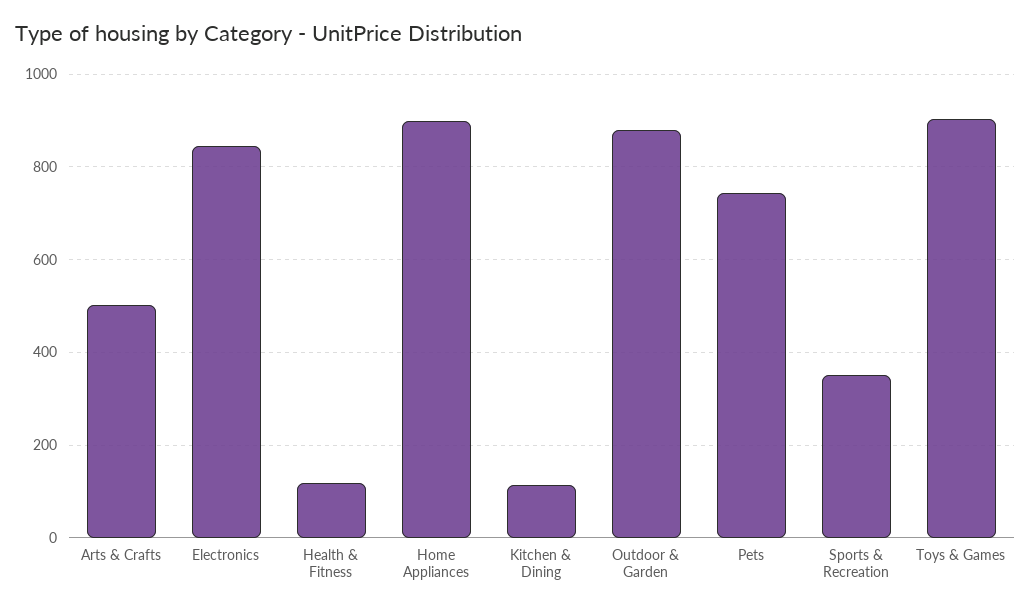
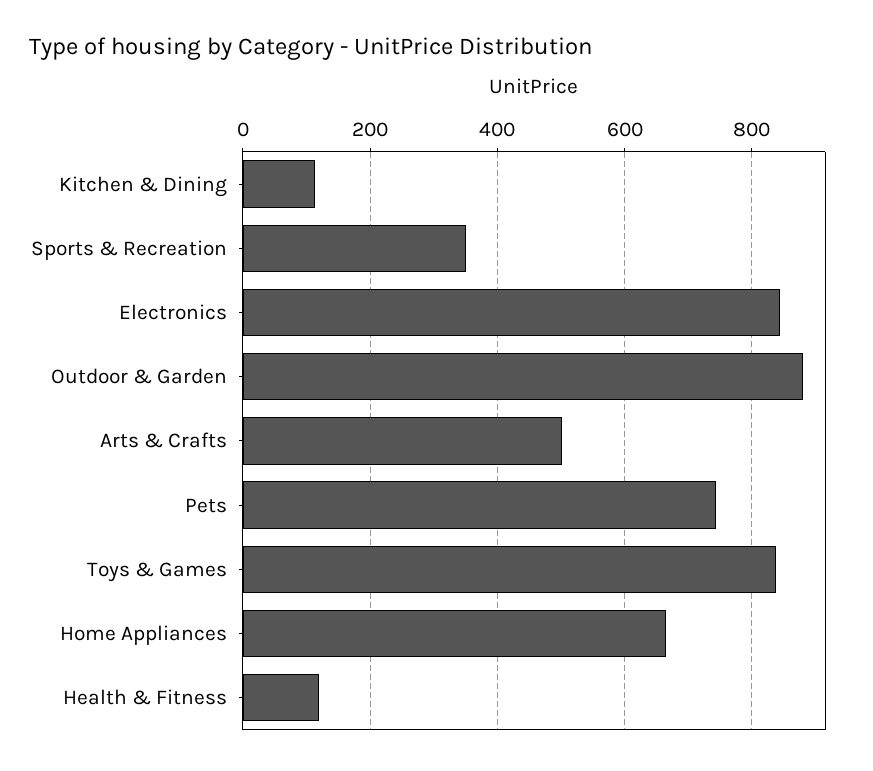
  {
    "Arts & Crafts": 500,
    "Electronics": 840,
    "Health & Fitness": 120,
-   "Home Appliances": 900,
+   "Home Appliances": 660,
    "Kitchen & Dining": 120,
    "Outdoor & Garden": 880,
    "Pets": 740,
    "Sports & Recreation": 360,
-   "Toys & Games": 900
+   "Toys & Games": 840
  }

